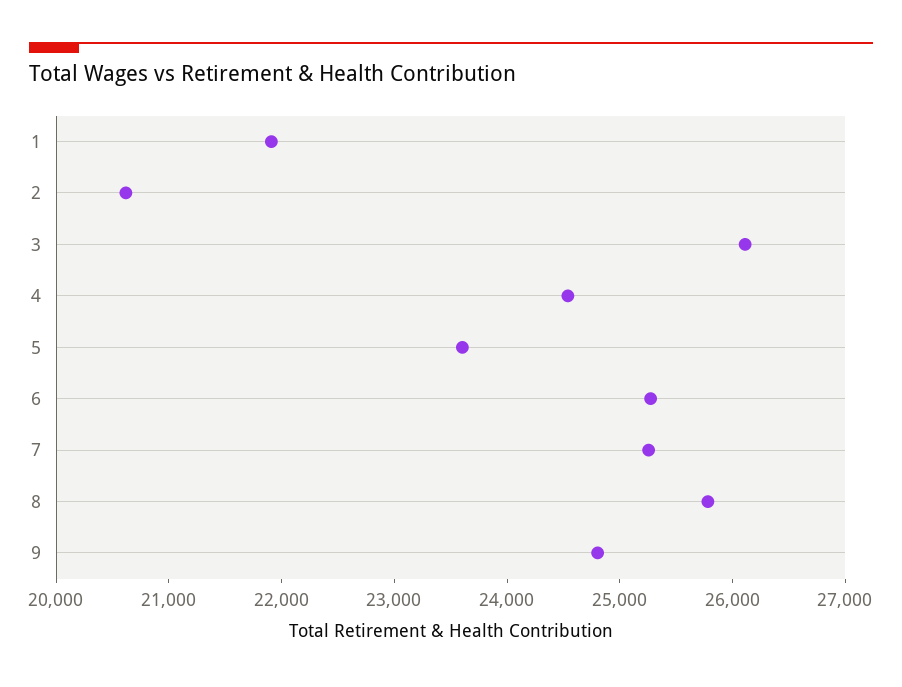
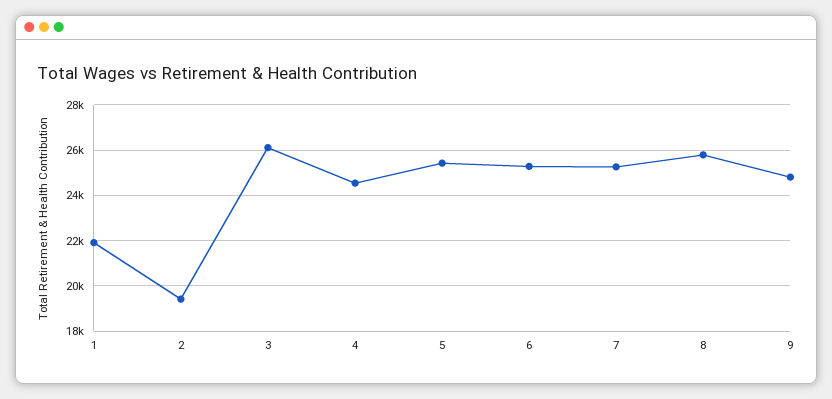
  {
    "1": 22000,
-   "2": 20600,
+   "2": 19500,
    "3": 26200,
    "4": 24600,
-   "5": 23600,
+   "5": 25500,
    "6": 25200,
    "7": 25200,
    "8": 25800,
    "9": 24800
  }

